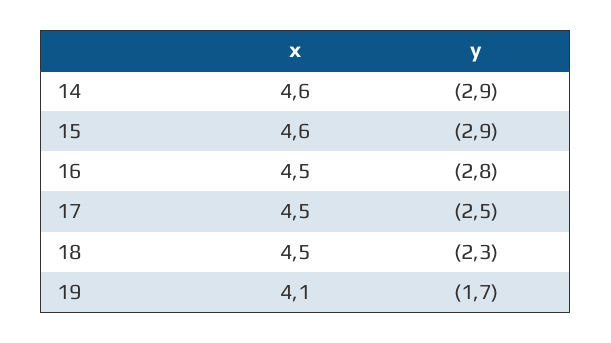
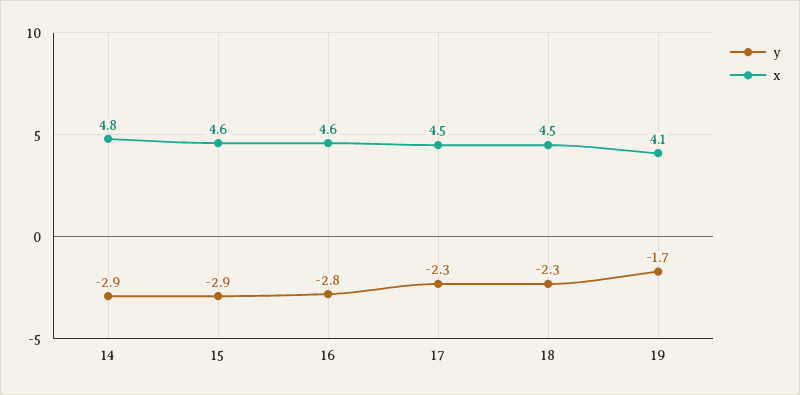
  {
    "x": {
-     "14": 4.6,
+     "14": 4.8,
      "15": 4.6,
-     "16": 4.5,
+     "16": 4.6,
      "17": 4.5,
      "18": 4.5,
      "19": 4.1
    },
    "y": {
      "14": -2.9,
      "15": -2.9,
      "16": -2.8,
-     "17": -2.5,
+     "17": -2.3,
      "18": -2.3,
      "19": -1.7
    }
  }

